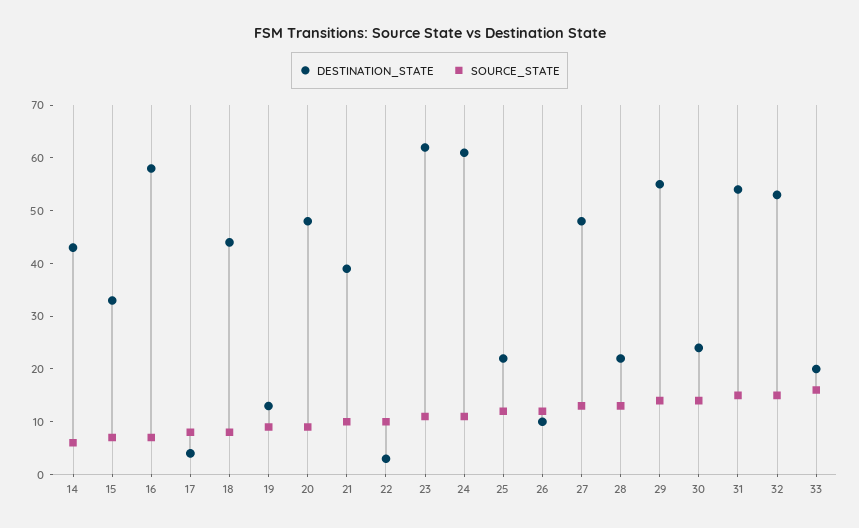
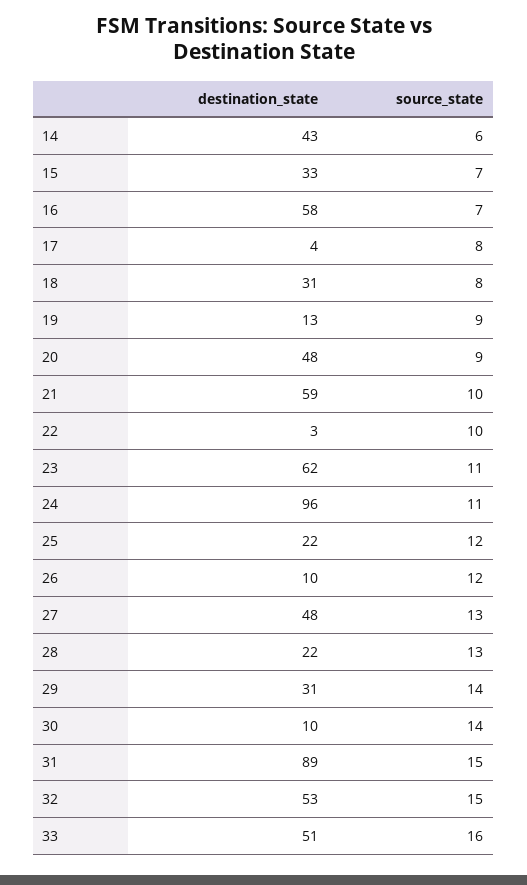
  {
    "DESTINATION_STATE": {
      "14": 43,
      "15": 33,
      "16": 58,
      "17": 4,
-     "18": 45,
+     "18": 31,
      "19": 13,
      "20": 48,
-     "21": 40,
+     "21": 59,
      "22": 3,
      "23": 62,
-     "24": 60,
+     "24": 96,
      "25": 22,
      "26": 10,
      "27": 48,
      "28": 22,
-     "29": 55,
+     "29": 31,
-     "30": 25,
+     "30": 10,
-     "31": 55,
+     "31": 89,
      "32": 53,
-     "33": 20
+     "33": 51
    },
    "SOURCE_STATE": {
      "14": 6,
      "15": 7,
      "16": 7,
      "17": 8,
      "18": 8,
      "19": 9,
      "20": 9,
      "21": 10,
      "22": 10,
      "23": 11,
      "24": 11,
      "25": 12,
      "26": 12,
      "27": 13,
      "28": 13,
      "29": 14,
      "30": 14,
      "31": 15,
      "32": 15,
      "33": 16
    }
  }

